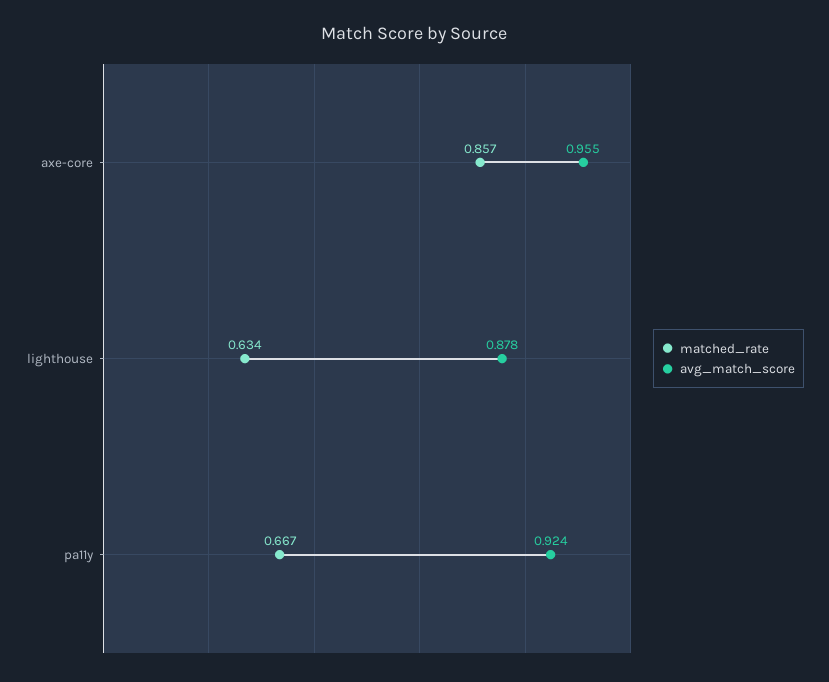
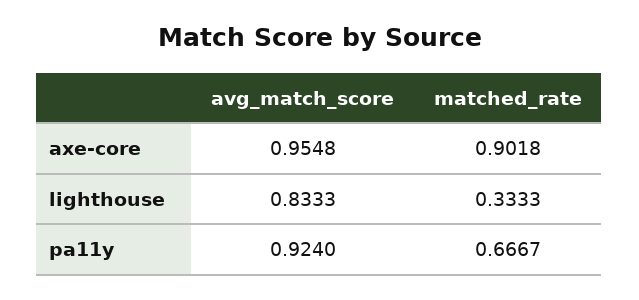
  {
    "matched_rate": {
-     "axe-core": 0.857,
+     "axe-core": 0.9018,
-     "lighthouse": 0.634,
+     "lighthouse": 0.3333,
      "pa11y": 0.6667
    },
    "avg_match_score": {
      "axe-core": 0.9548,
-     "lighthouse": 0.878,
+     "lighthouse": 0.8333,
      "pa11y": 0.924
    }
  }

